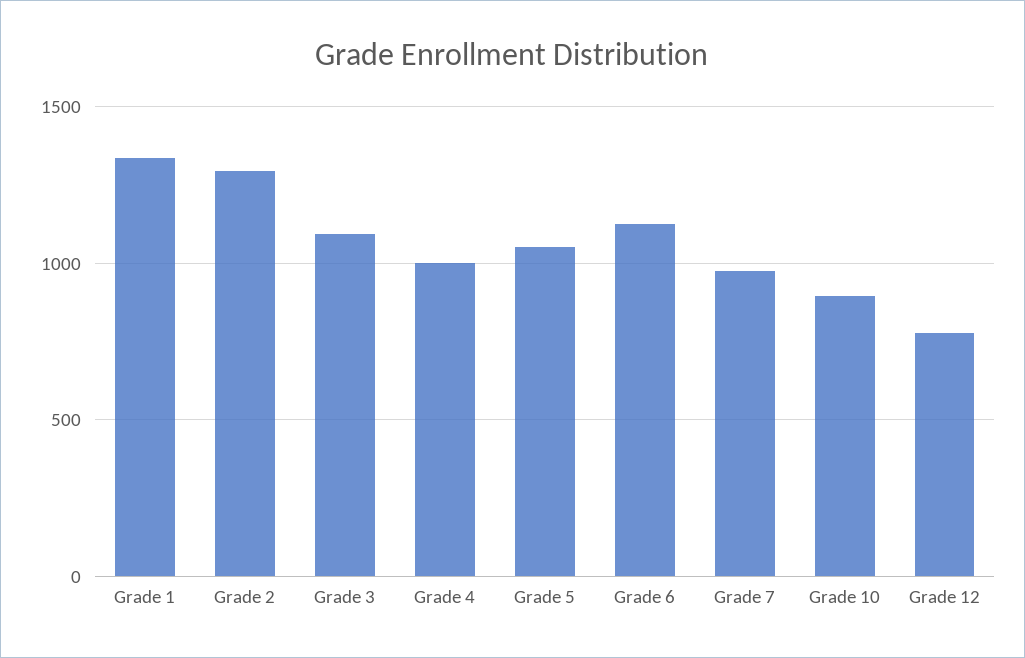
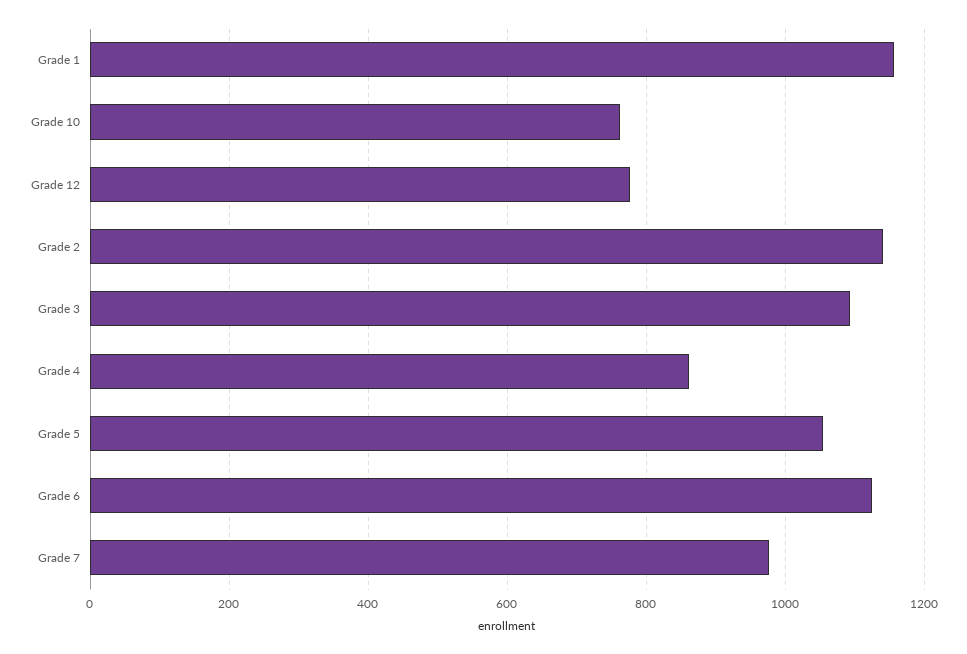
  {
-   "Grade 1": 1350,
+   "Grade 1": 1160,
-   "Grade 2": 1300,
+   "Grade 2": 1140,
    "Grade 3": 1100,
-   "Grade 4": 1000,
+   "Grade 4": 860,
    "Grade 5": 1060,
    "Grade 6": 1120,
    "Grade 7": 980,
-   "Grade 10": 900,
+   "Grade 10": 760,
    "Grade 12": 780
  }

